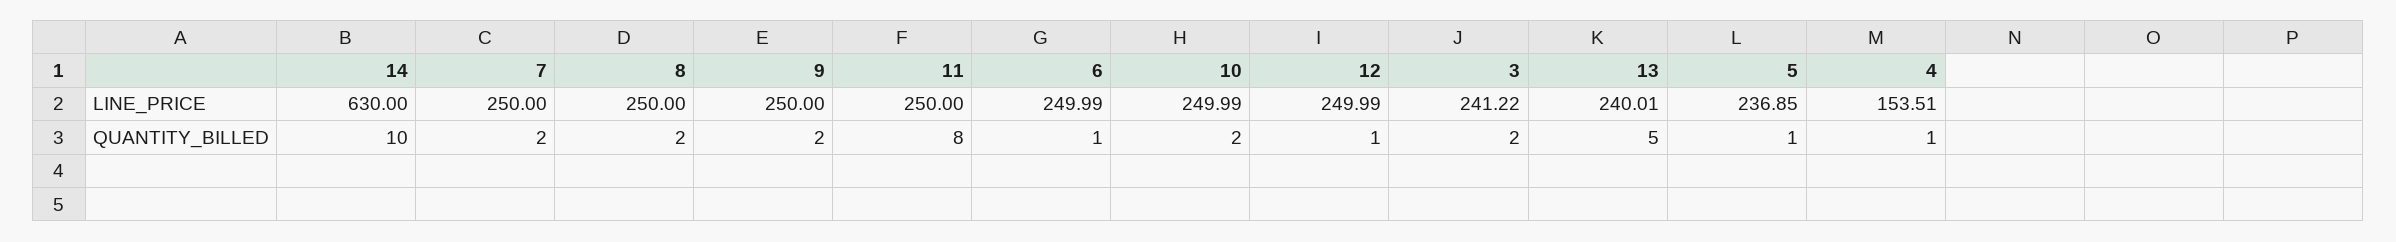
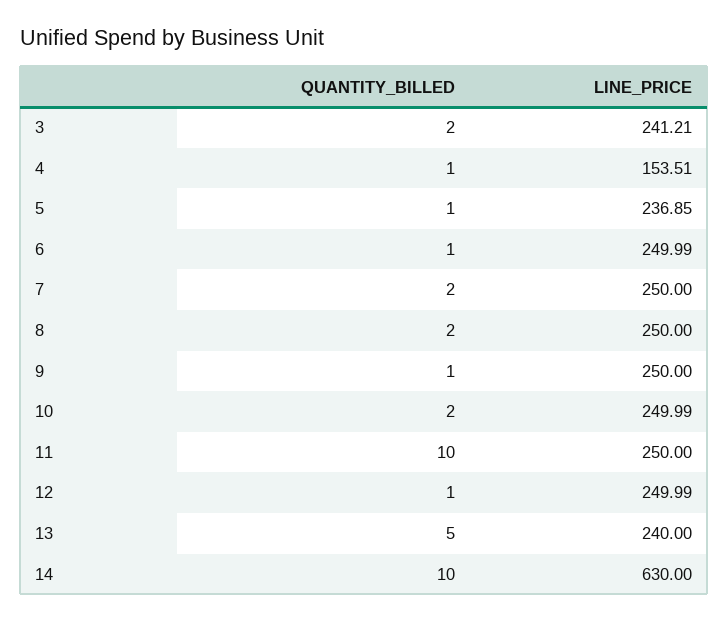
  {
    "14": {
      "LINE_PRICE": 630,
      "QUANTITY_BILLED": 10
    },
    "7": {
      "LINE_PRICE": 250,
      "QUANTITY_BILLED": 2
    },
    "8": {
      "LINE_PRICE": 250,
      "QUANTITY_BILLED": 2
    },
    "9": {
      "LINE_PRICE": 250,
-     "QUANTITY_BILLED": 2
+     "QUANTITY_BILLED": 1
    },
    "11": {
      "LINE_PRICE": 250,
-     "QUANTITY_BILLED": 8
+     "QUANTITY_BILLED": 10
    },
    "6": {
      "LINE_PRICE": 249.99,
      "QUANTITY_BILLED": 1
    },
    "10": {
      "LINE_PRICE": 249.99,
      "QUANTITY_BILLED": 2
    },
    "12": {
      "LINE_PRICE": 249.99,
      "QUANTITY_BILLED": 1
    },
    "3": {
-     "LINE_PRICE": 241.22,
+     "LINE_PRICE": 241.21,
      "QUANTITY_BILLED": 2
    },
    "13": {
-     "LINE_PRICE": 240.01,
+     "LINE_PRICE": 240,
      "QUANTITY_BILLED": 5
    },
    "5": {
      "LINE_PRICE": 236.85,
      "QUANTITY_BILLED": 1
    },
    "4": {
      "LINE_PRICE": 153.51,
      "QUANTITY_BILLED": 1
    }
  }

